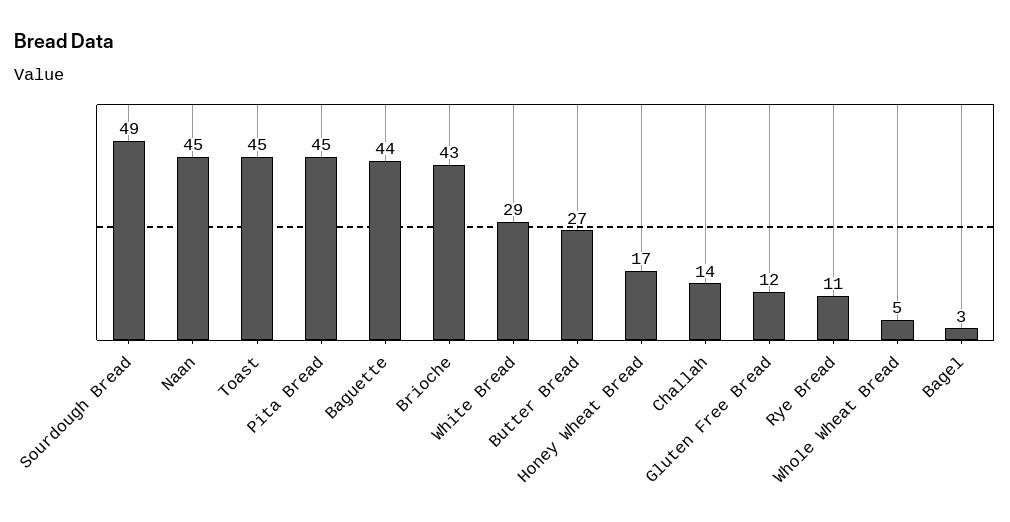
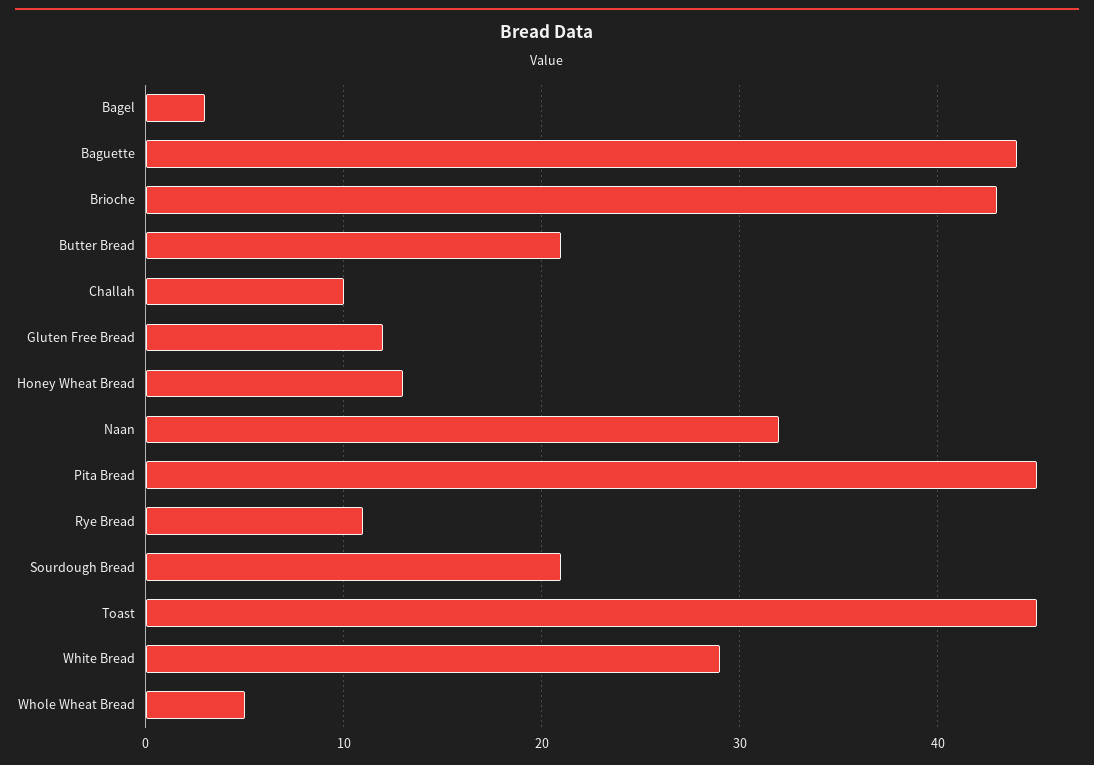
  {
-   "Sourdough Bread": 49,
+   "Sourdough Bread": 21,
-   "Naan": 45,
+   "Naan": 32,
    "Toast": 45,
    "Pita Bread": 45,
    "Baguette": 44,
    "Brioche": 43,
    "White Bread": 29,
-   "Butter Bread": 27,
+   "Butter Bread": 21,
-   "Honey Wheat Bread": 17,
+   "Honey Wheat Bread": 13,
-   "Challah": 14,
+   "Challah": 10,
    "Gluten Free Bread": 12,
    "Rye Bread": 11,
    "Whole Wheat Bread": 5,
    "Bagel": 3
  }

